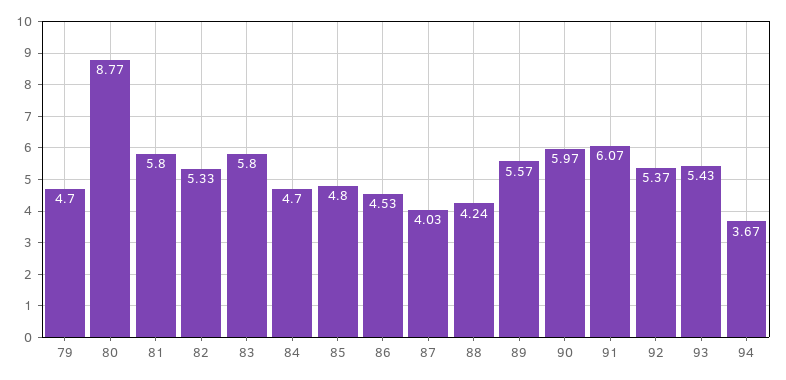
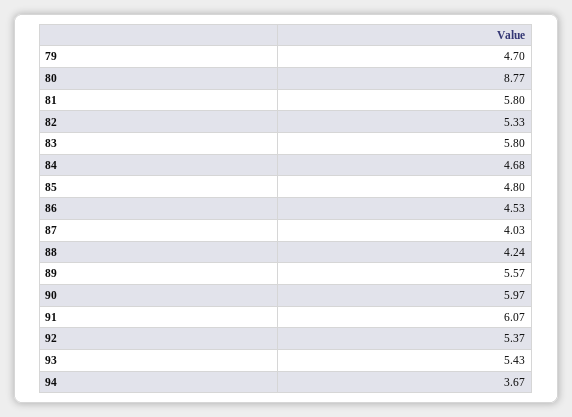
  {
    "79": 4.7,
    "80": 8.77,
    "81": 5.8,
    "82": 5.33,
    "83": 5.8,
-   "84": 4.7,
+   "84": 4.68,
    "85": 4.8,
    "86": 4.53,
    "87": 4.03,
    "88": 4.24,
    "89": 5.57,
    "90": 5.97,
    "91": 6.07,
    "92": 5.37,
    "93": 5.43,
    "94": 3.67
  }

